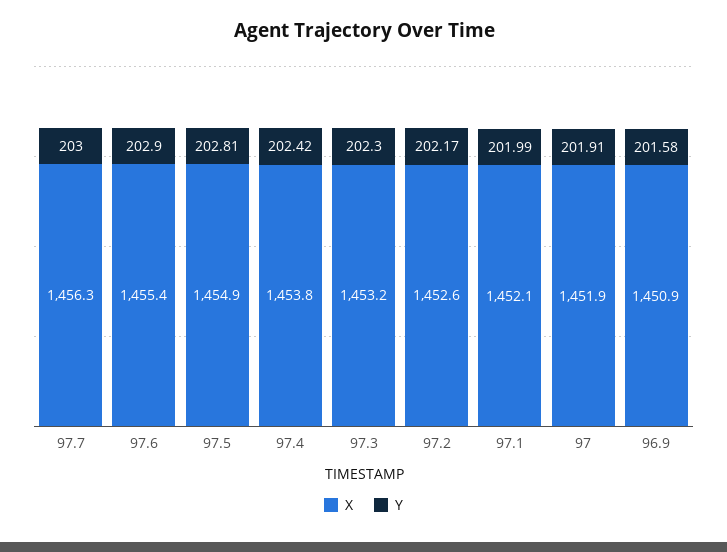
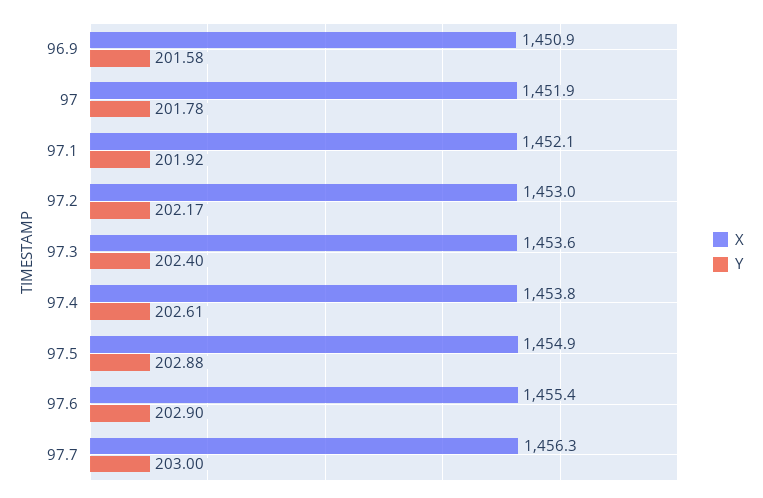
  {
    "X": {
      "97.7": 1456.3,
      "97.6": 1455.4,
      "97.5": 1454.9,
      "97.4": 1453.8,
-     "97.3": 1453.2,
+     "97.3": 1453.6,
-     "97.2": 1452.6,
+     "97.2": 1453,
      "97.1": 1452.1,
      "97": 1451.9,
      "96.9": 1450.9
    },
    "Y": {
      "97.7": 203,
      "97.6": 202.9,
-     "97.5": 202.81,
+     "97.5": 202.88,
-     "97.4": 202.42,
+     "97.4": 202.61,
-     "97.3": 202.3,
+     "97.3": 202.4,
      "97.2": 202.17,
-     "97.1": 201.99,
+     "97.1": 201.92,
-     "97": 201.91,
+     "97": 201.78,
      "96.9": 201.58
    }
  }

